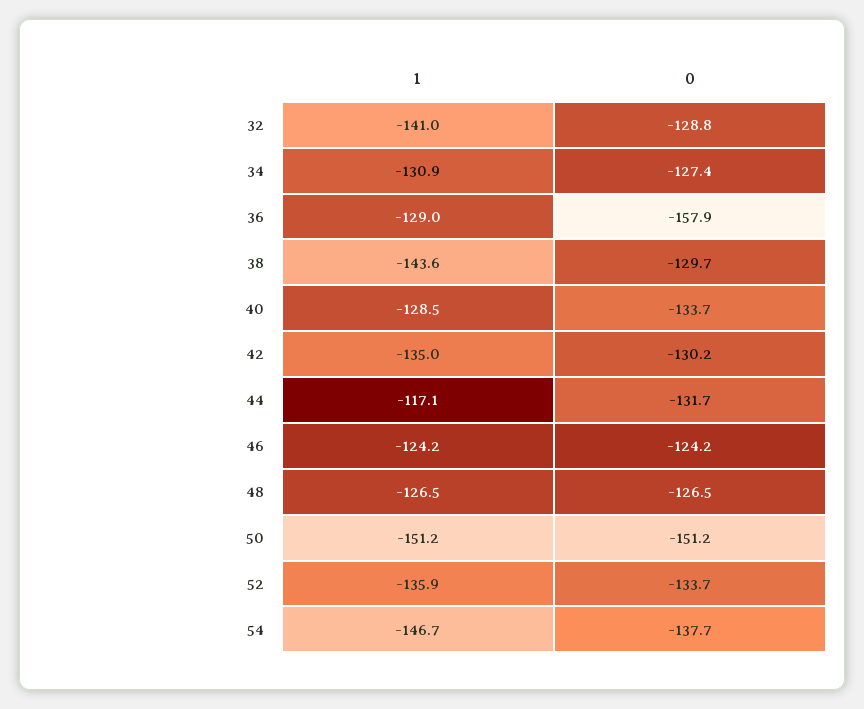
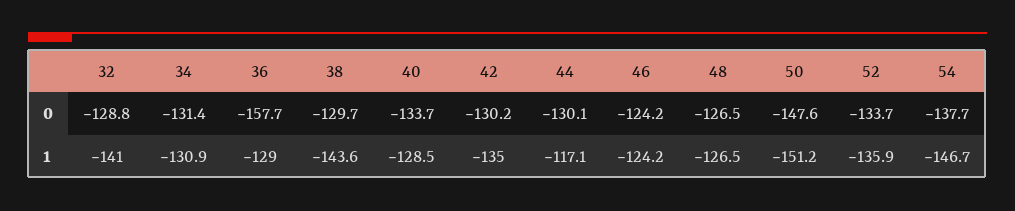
  {
    "1": {
      "32": -141,
      "34": -130.9,
      "36": -129,
      "38": -143.6,
      "40": -128.5,
      "42": -135,
      "44": -117.1,
      "46": -124.2,
      "48": -126.5,
      "50": -151.2,
      "52": -135.9,
      "54": -146.7
    },
    "0": {
      "32": -128.8,
-     "34": -127.4,
+     "34": -131.4,
-     "36": -157.9,
+     "36": -157.7,
      "38": -129.7,
      "40": -133.7,
      "42": -130.2,
-     "44": -131.7,
+     "44": -130.1,
      "46": -124.2,
      "48": -126.5,
-     "50": -151.2,
+     "50": -147.6,
      "52": -133.7,
      "54": -137.7
    }
  }

